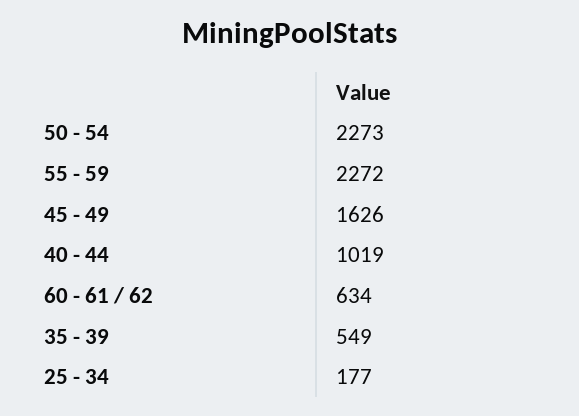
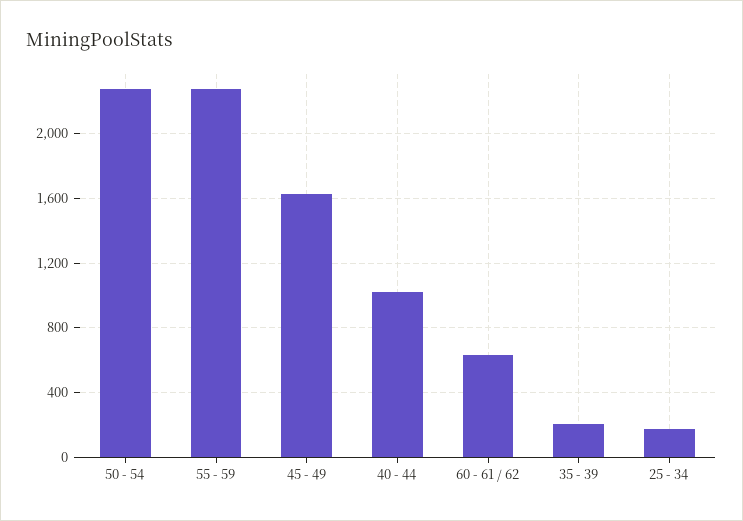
  {
    "50 - 54": 2273,
    "55 - 59": 2272,
    "45 - 49": 1626,
    "40 - 44": 1019,
    "60 - 61 / 62": 634,
-   "35 - 39": 549,
+   "35 - 39": 200,
    "25 - 34": 177
  }

